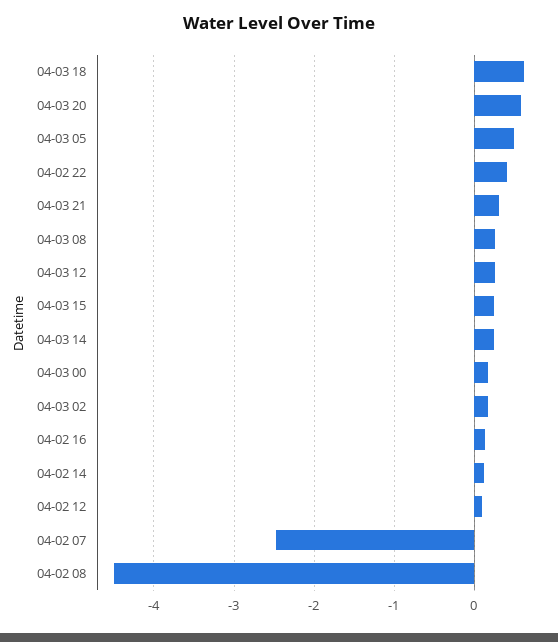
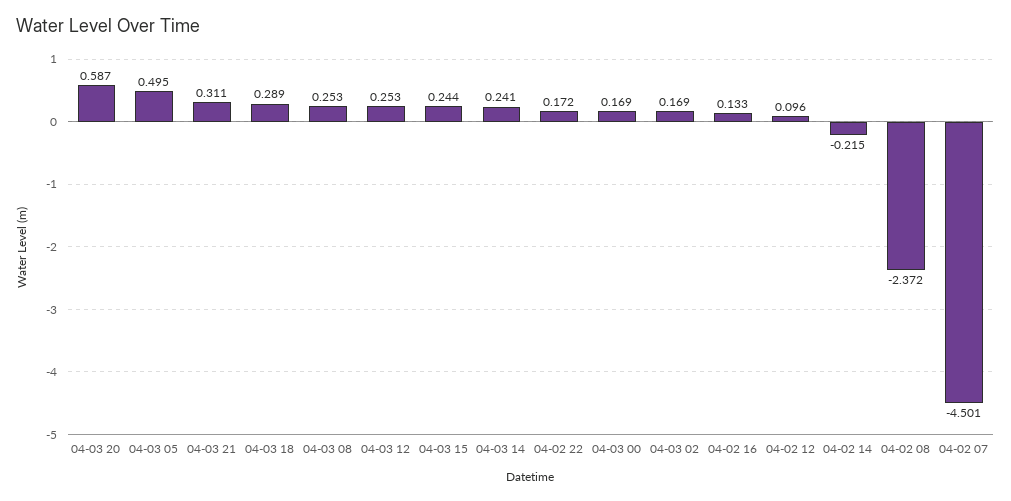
  {
-   "04-03 18": 0.6,
+   "04-03 18": 0.289,
    "04-03 20": 0.587,
    "04-03 05": 0.495,
-   "04-02 22": 0.4,
+   "04-02 22": 0.172,
    "04-03 21": 0.311,
    "04-03 08": 0.253,
    "04-03 12": 0.253,
    "04-03 15": 0.244,
    "04-03 14": 0.241,
    "04-03 00": 0.169,
    "04-03 02": 0.169,
    "04-02 16": 0.133,
-   "04-02 14": 0.1,
+   "04-02 14": -0.215,
    "04-02 12": 0.096,
-   "04-02 07": -2.5,
+   "04-02 07": -4.501,
-   "04-02 08": -4.5
+   "04-02 08": -2.372
  }

